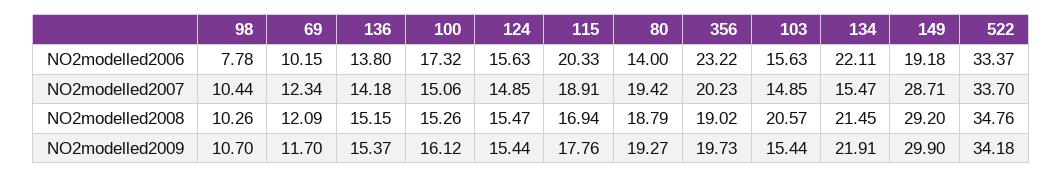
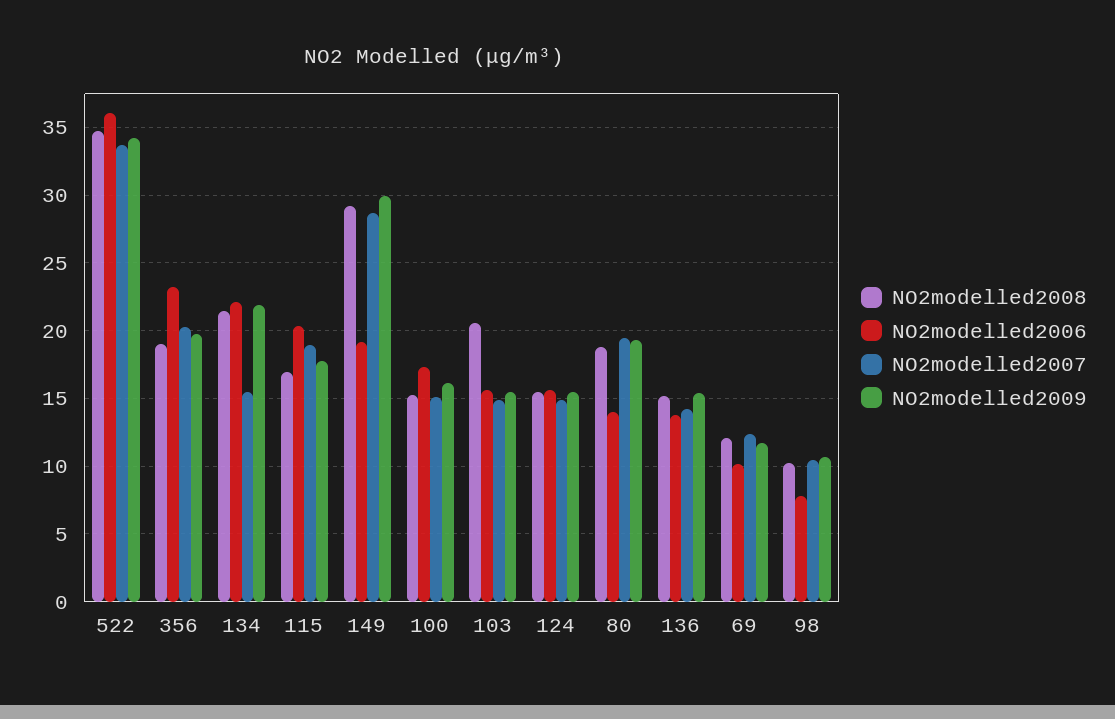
  {
    "NO2modelled2006": {
      "98": 7.78,
      "69": 10.15,
      "136": 13.8,
      "100": 17.32,
      "124": 15.63,
      "115": 20.33,
      "80": 14,
      "356": 23.22,
      "103": 15.63,
      "134": 22.11,
      "149": 19.18,
-     "522": 33.37
+     "522": 36
    },
    "NO2modelled2007": {
      "98": 10.44,
      "69": 12.34,
      "136": 14.18,
      "100": 15.06,
      "124": 14.85,
      "115": 18.91,
      "80": 19.42,
      "356": 20.23,
      "103": 14.85,
      "134": 15.47,
      "149": 28.71,
      "522": 33.7
    },
    "NO2modelled2008": {
      "98": 10.26,
      "69": 12.09,
      "136": 15.15,
      "100": 15.26,
      "124": 15.47,
      "115": 16.94,
      "80": 18.79,
      "356": 19.02,
      "103": 20.57,
      "134": 21.45,
      "149": 29.2,
      "522": 34.76
    },
    "NO2modelled2009": {
      "98": 10.7,
      "69": 11.7,
      "136": 15.37,
      "100": 16.12,
      "124": 15.44,
      "115": 17.76,
      "80": 19.27,
      "356": 19.73,
      "103": 15.44,
      "134": 21.91,
      "149": 29.9,
      "522": 34.18
    }
  }

